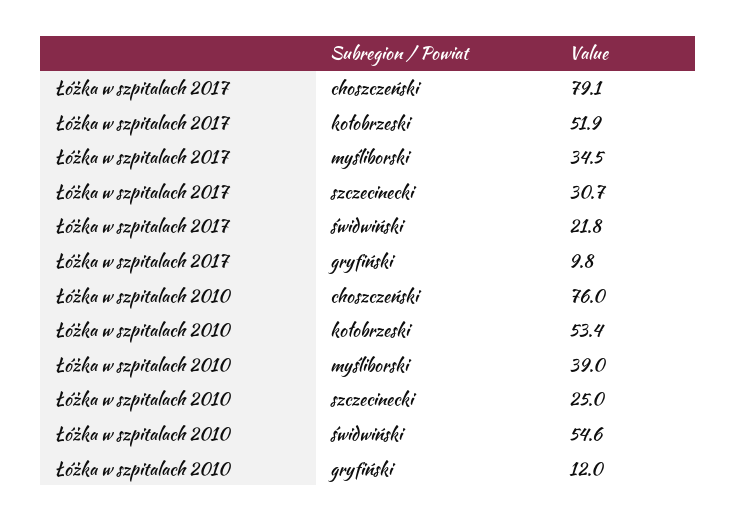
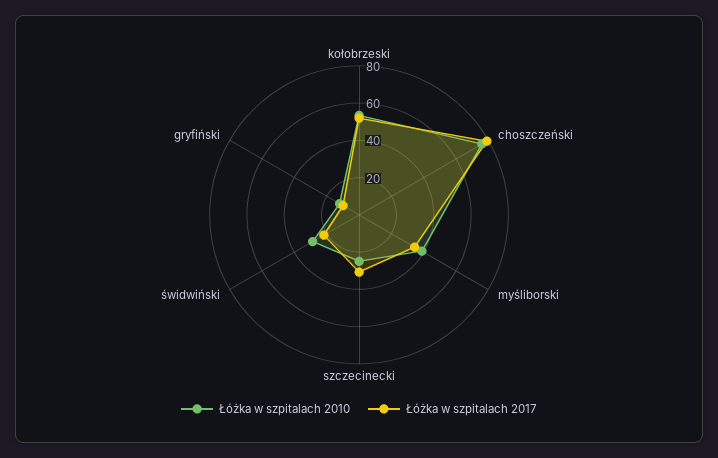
  {
    "Łóżka w szpitalach 2017": {
      "choszczeński": 79.1,
      "kołobrzeski": 51.9,
      "myśliborski": 34.5,
      "szczecinecki": 30.7,
      "świdwiński": 21.8,
      "gryfiński": 9.8
    },
    "Łóżka w szpitalach 2010": {
      "choszczeński": 76,
      "kołobrzeski": 53.4,
      "myśliborski": 39,
      "szczecinecki": 25,
-     "świdwiński": 54.6,
+     "świdwiński": 30,
      "gryfiński": 12
    }
  }

